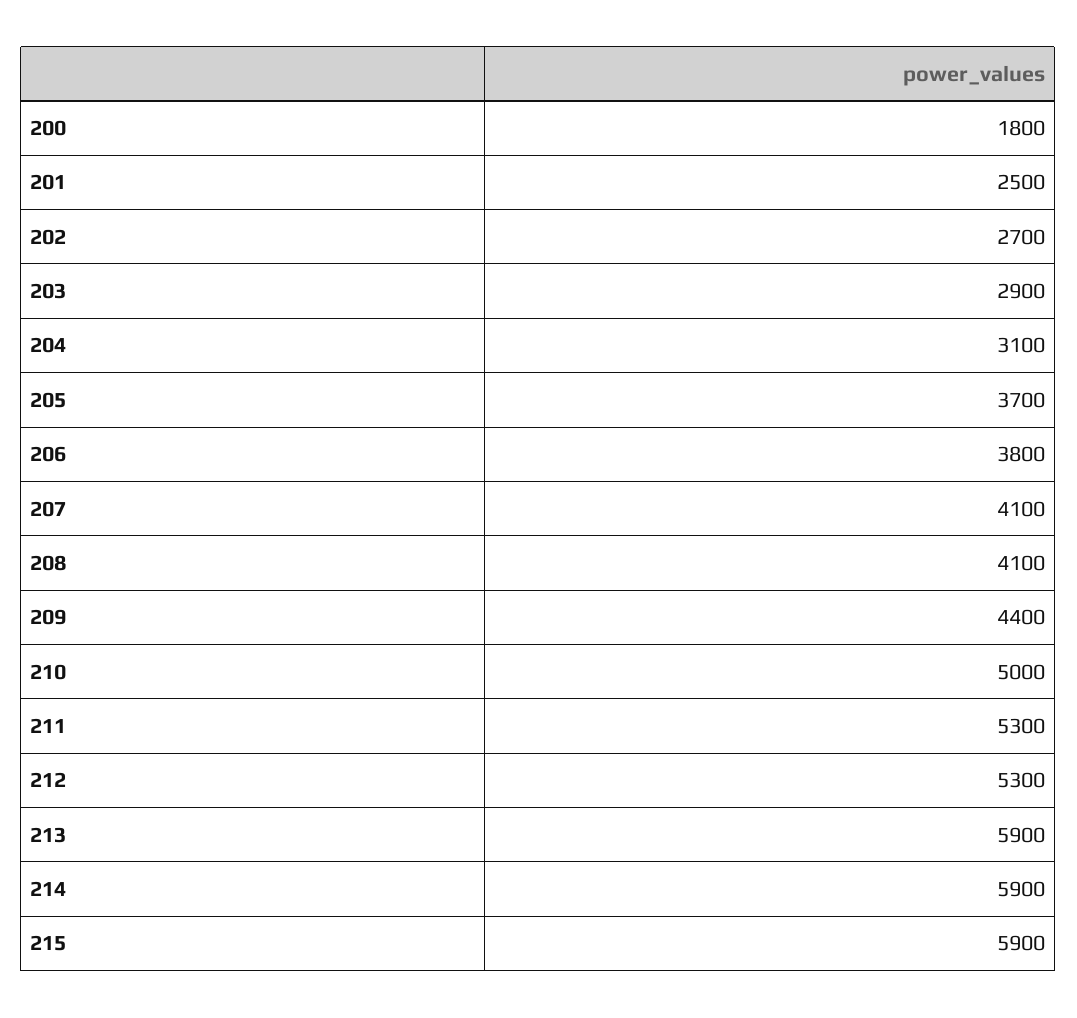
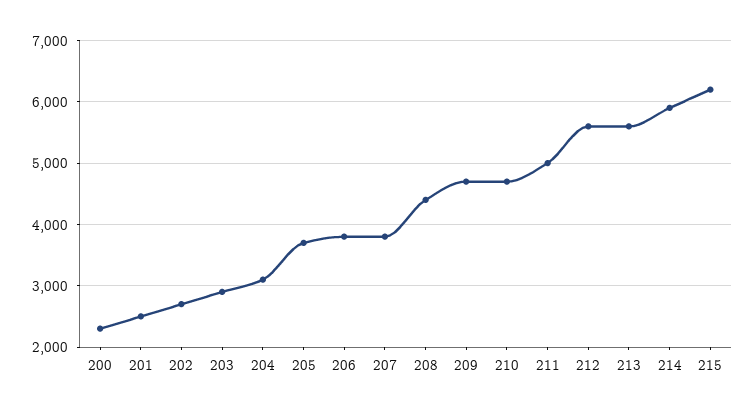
  {
-   "200": 1800,
+   "200": 2300,
    "201": 2500,
    "202": 2700,
    "203": 2900,
    "204": 3100,
    "205": 3700,
    "206": 3800,
-   "207": 4100,
+   "207": 3800,
-   "208": 4100,
+   "208": 4400,
-   "209": 4400,
+   "209": 4700,
-   "210": 5000,
+   "210": 4700,
-   "211": 5300,
+   "211": 5000,
-   "212": 5300,
+   "212": 5600,
-   "213": 5900,
+   "213": 5600,
    "214": 5900,
-   "215": 5900
+   "215": 6200
  }

